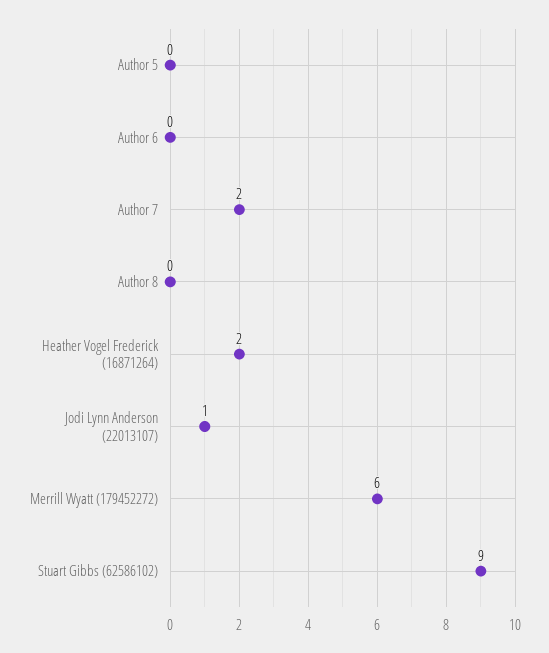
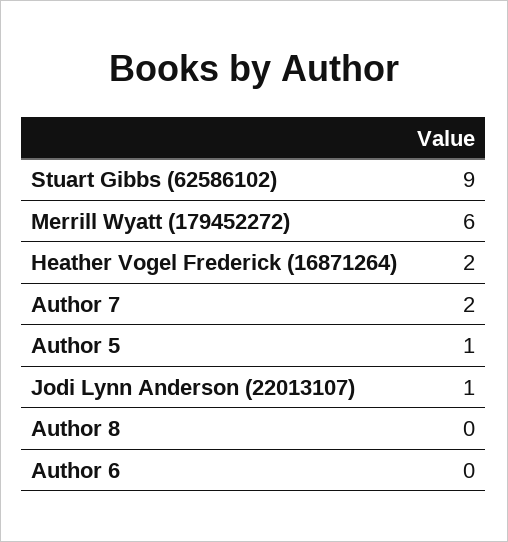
  {
-   "Author 5": 0,
+   "Author 5": 1,
    "Author 6": 0,
    "Author 7": 2,
    "Author 8": 0,
    "Heather Vogel Frederick (16871264)": 2,
    "Jodi Lynn Anderson (22013107)": 1,
    "Merrill Wyatt (179452272)": 6,
    "Stuart Gibbs (62586102)": 9
  }

